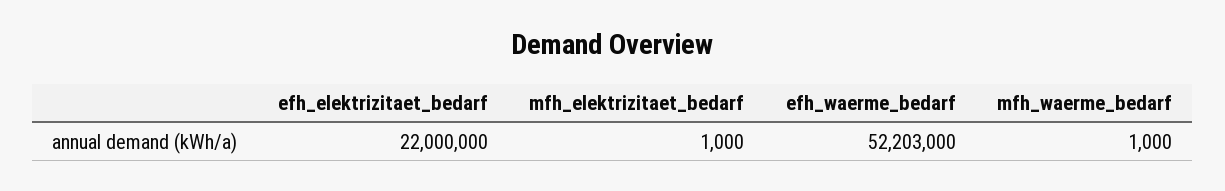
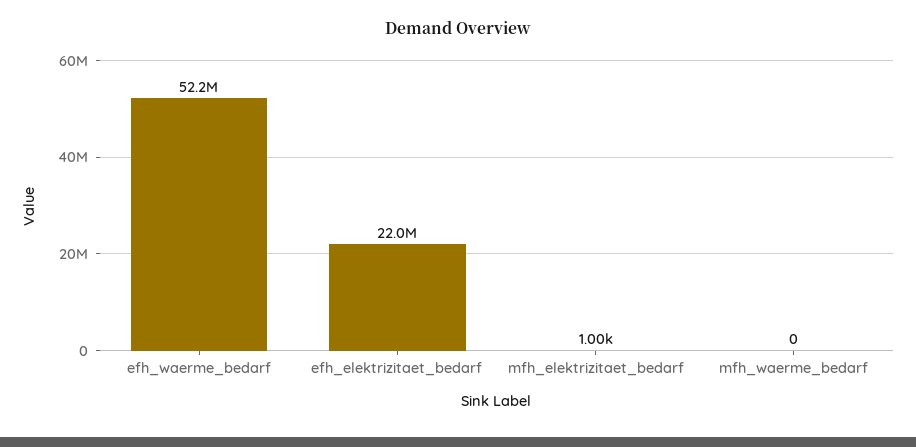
  {
    "efh_elektrizitaet_bedarf": 22000000,
    "mfh_elektrizitaet_bedarf": 1000,
    "efh_waerme_bedarf": 52203000,
-   "mfh_waerme_bedarf": 1000
+   "mfh_waerme_bedarf": 0
  }

